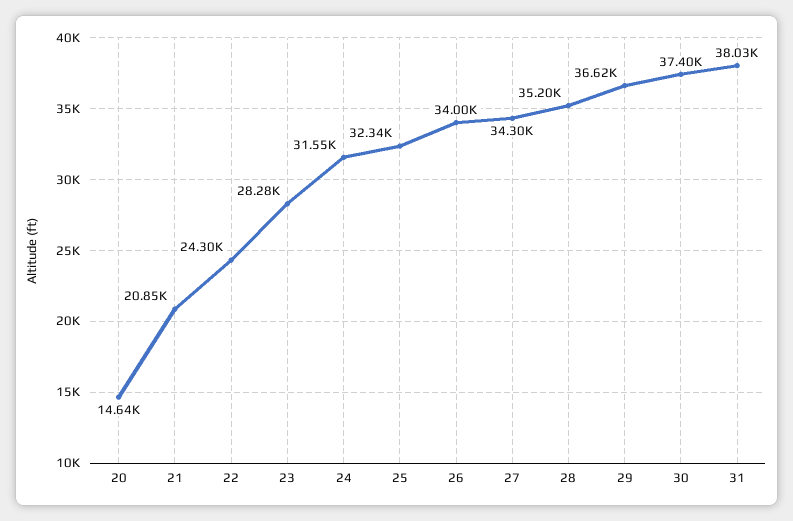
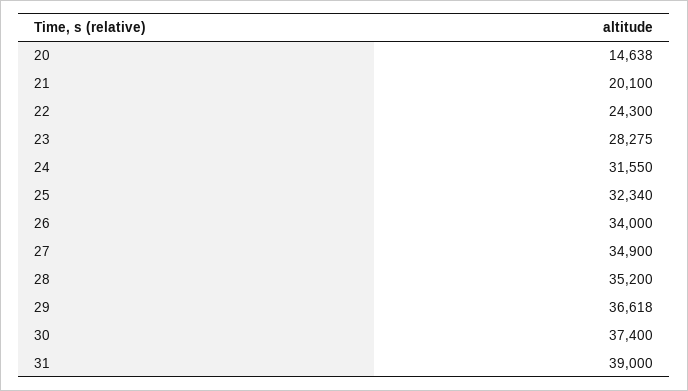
  {
    "20": 14638,
-   "21": 20850,
+   "21": 20100,
    "22": 24300,
    "23": 28275,
    "24": 31550,
    "25": 32340,
    "26": 34000,
-   "27": 34300,
+   "27": 34900,
    "28": 35200,
    "29": 36618,
    "30": 37400,
-   "31": 38030
+   "31": 39000
  }

